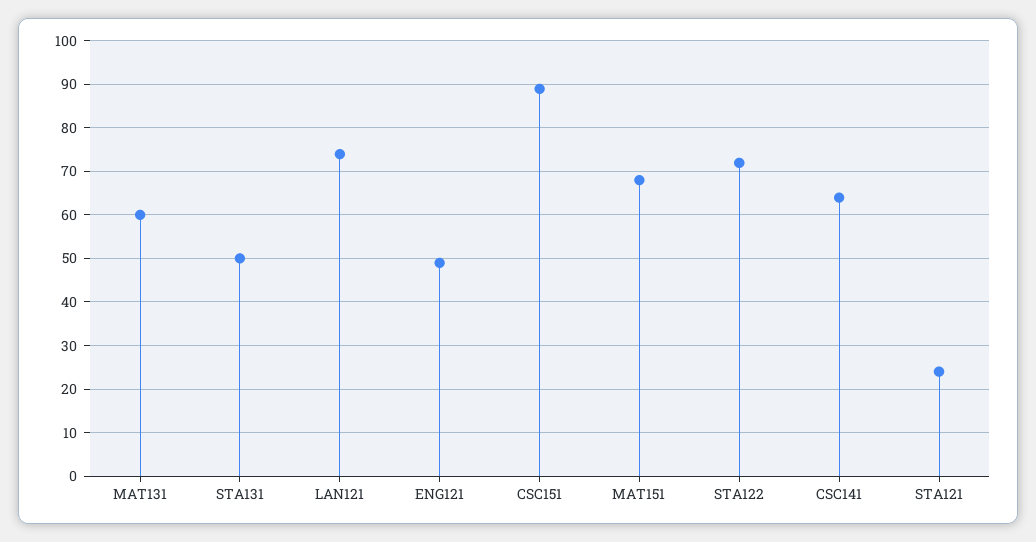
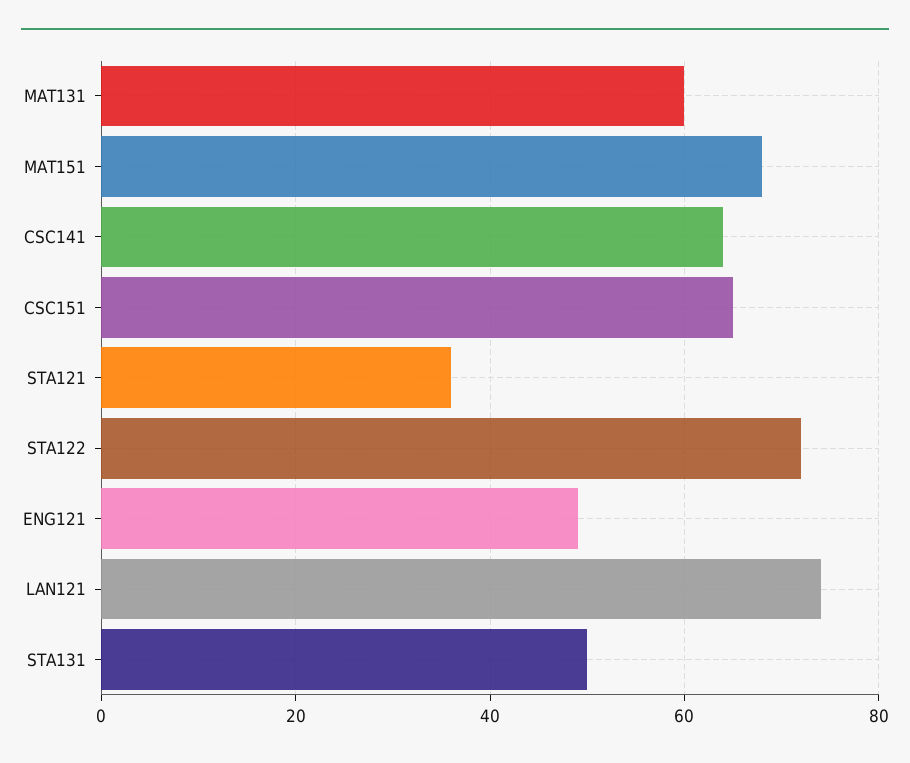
  {
    "MAT131": 60,
    "STA131": 50,
    "LAN121": 75,
    "ENG121": 50,
-   "CSC151": 90,
+   "CSC151": 65,
    "MAT151": 70,
    "STA122": 70,
    "CSC141": 65,
-   "STA121": 25
+   "STA121": 35
  }

